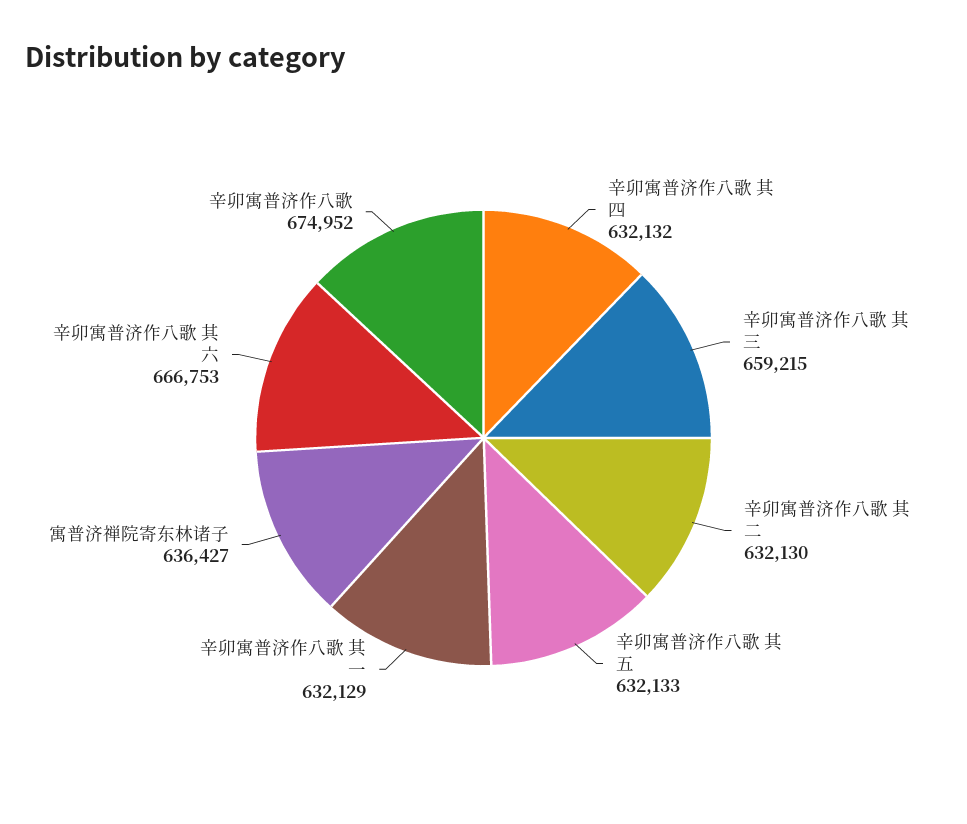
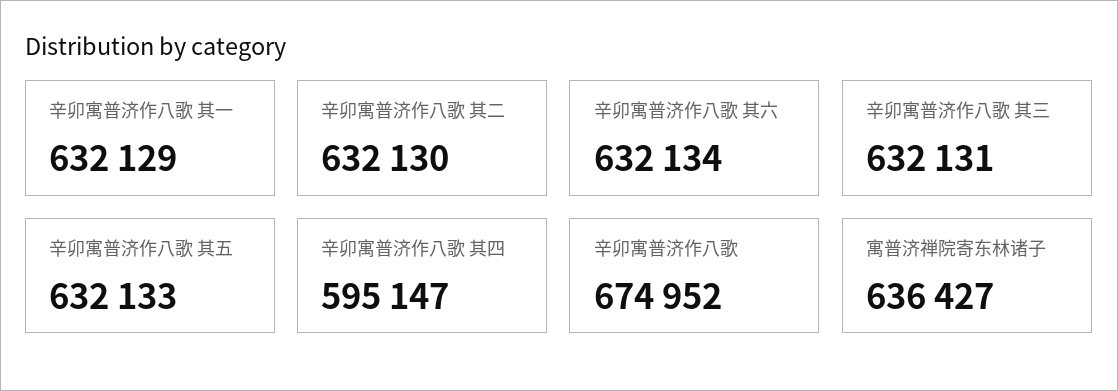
  {
-   "辛卯寓普济作八歌 其四": 632132,
+   "辛卯寓普济作八歌 其四": 595147,
-   "辛卯寓普济作八歌 其三": 659215,
+   "辛卯寓普济作八歌 其三": 632131,
    "辛卯寓普济作八歌 其二": 632130,
    "辛卯寓普济作八歌 其五": 632133,
    "辛卯寓普济作八歌 其一": 632129,
    "寓普济禅院寄东林诸子": 636427,
-   "辛卯寓普济作八歌 其六": 666753,
+   "辛卯寓普济作八歌 其六": 632134,
    "辛卯寓普济作八歌": 674952
  }

